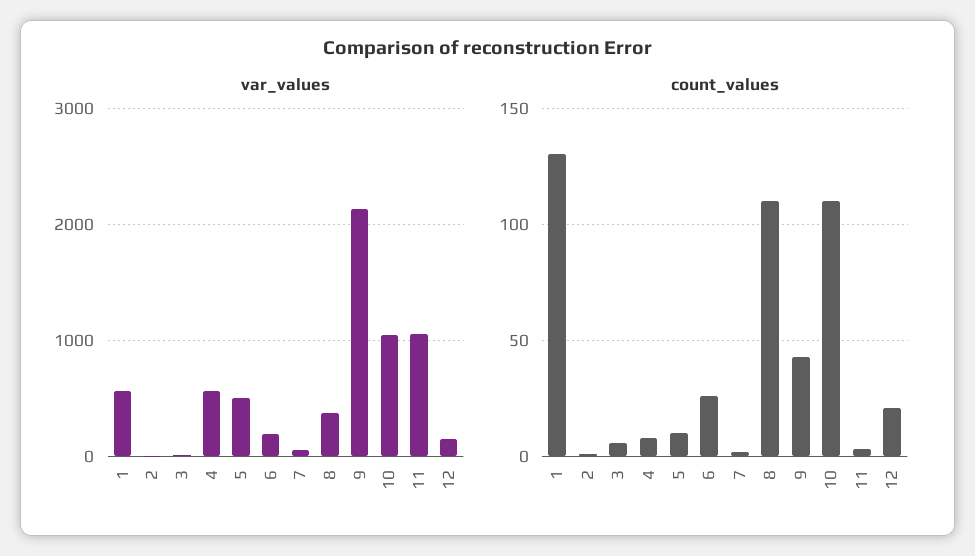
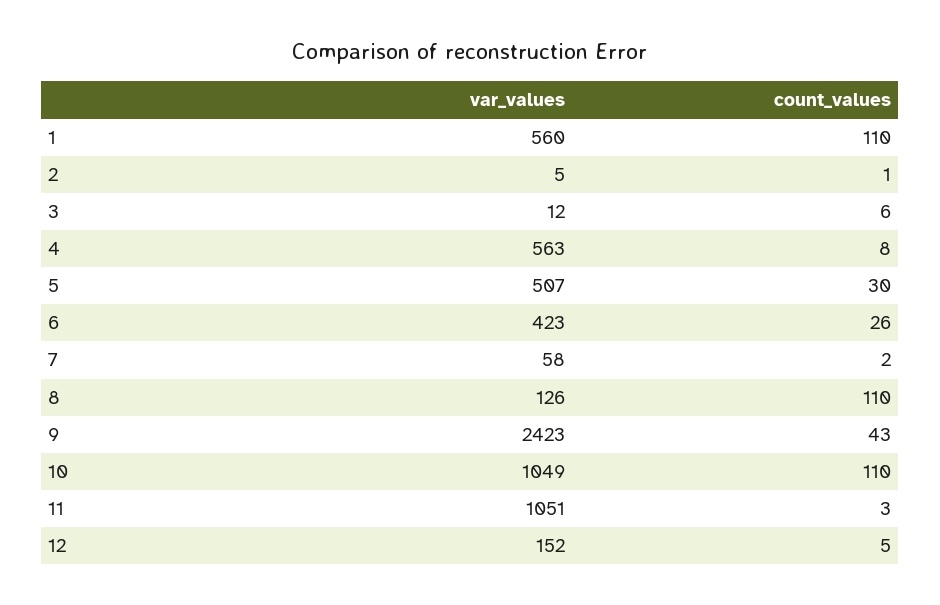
  {
    "var_values": {
      "1": 560,
      "2": 5,
      "3": 12,
      "4": 563,
      "5": 507,
-     "6": 200,
+     "6": 423,
      "7": 58,
-     "8": 400,
+     "8": 126,
-     "9": 2100,
+     "9": 2423,
      "10": 1049,
      "11": 1051,
      "12": 152
    },
    "count_values": {
-     "1": 130,
+     "1": 110,
      "2": 1,
      "3": 6,
      "4": 8,
-     "5": 10,
+     "5": 30,
      "6": 26,
      "7": 2,
      "8": 110,
      "9": 43,
      "10": 110,
      "11": 3,
-     "12": 20
+     "12": 5
    }
  }

